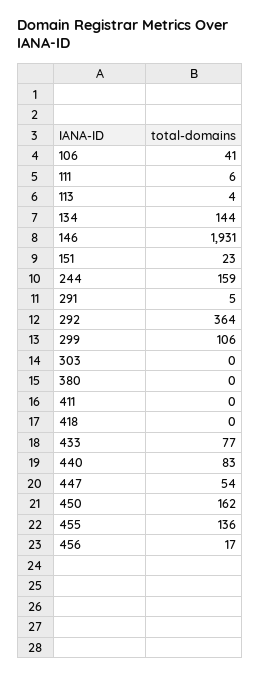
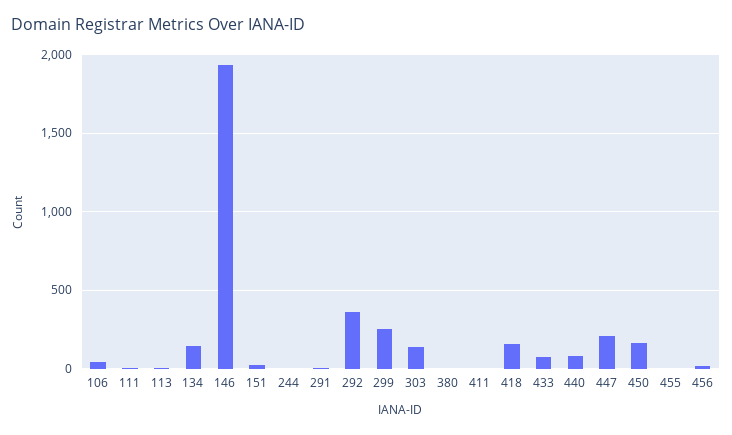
  {
    "106": 41,
    "111": 6,
    "113": 4,
    "134": 144,
    "146": 1931,
    "151": 23,
-   "244": 159,
+   "244": 0,
    "291": 5,
    "292": 364,
-   "299": 106,
+   "299": 250,
-   "303": 0,
+   "303": 150,
    "380": 0,
    "411": 0,
-   "418": 0,
+   "418": 150,
    "433": 77,
    "440": 83,
-   "447": 54,
+   "447": 200,
    "450": 162,
-   "455": 136,
+   "455": 0,
    "456": 17
  }

